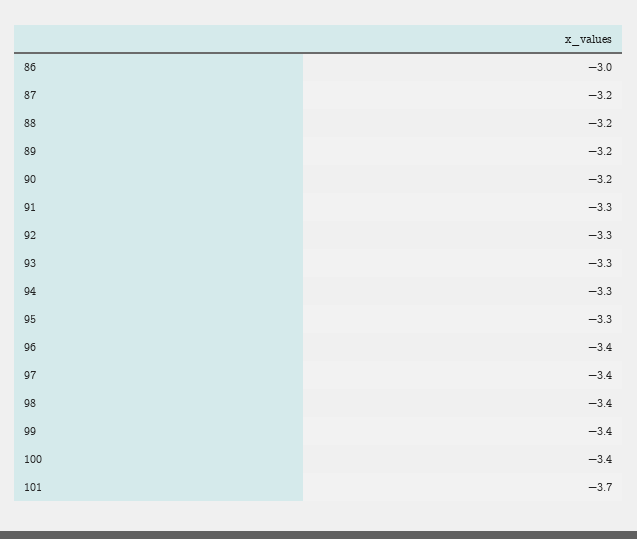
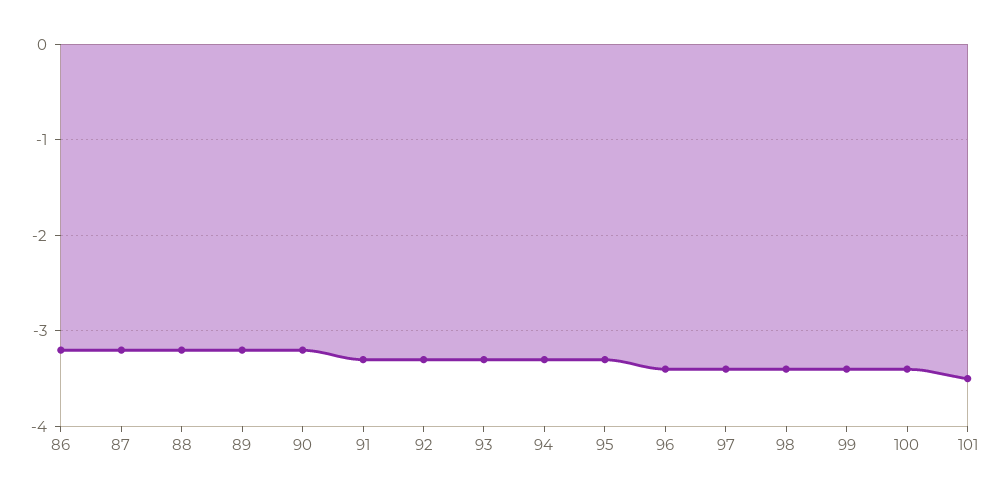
  {
-   "86": -3,
+   "86": -3.2,
    "87": -3.2,
    "88": -3.2,
    "89": -3.2,
    "90": -3.2,
    "91": -3.3,
    "92": -3.3,
    "93": -3.3,
    "94": -3.3,
    "95": -3.3,
    "96": -3.4,
    "97": -3.4,
    "98": -3.4,
    "99": -3.4,
    "100": -3.4,
-   "101": -3.7
+   "101": -3.5
  }

